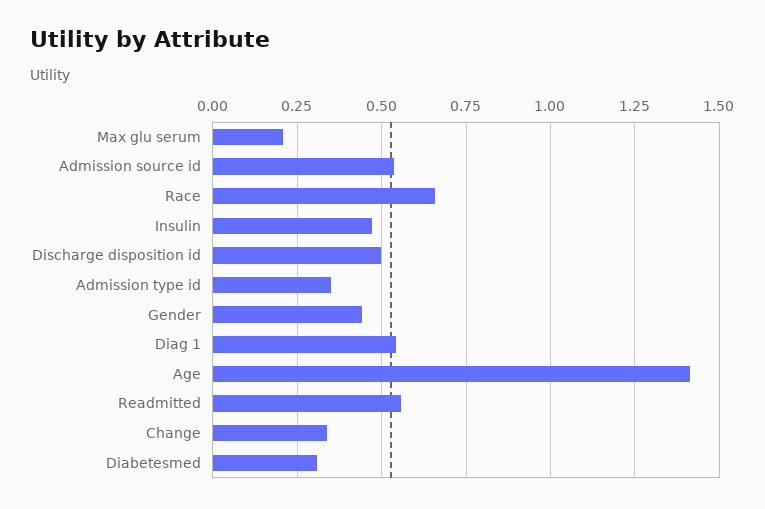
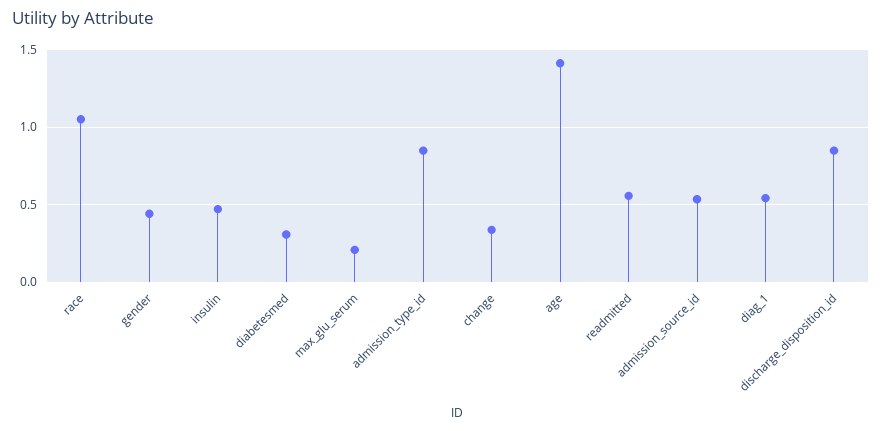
  {
    "Max glu serum": 0.2,
    "Admission source id": 0.525,
-   "Race": 0.65,
+   "Race": 1.05,
    "Insulin": 0.475,
-   "Discharge disposition id": 0.5,
+   "Discharge disposition id": 0.85,
-   "Admission type id": 0.35,
+   "Admission type id": 0.85,
    "Gender": 0.45,
    "Diag 1": 0.55,
    "Age": 1.425,
    "Readmitted": 0.55,
    "Change": 0.35,
    "Diabetesmed": 0.3
  }

